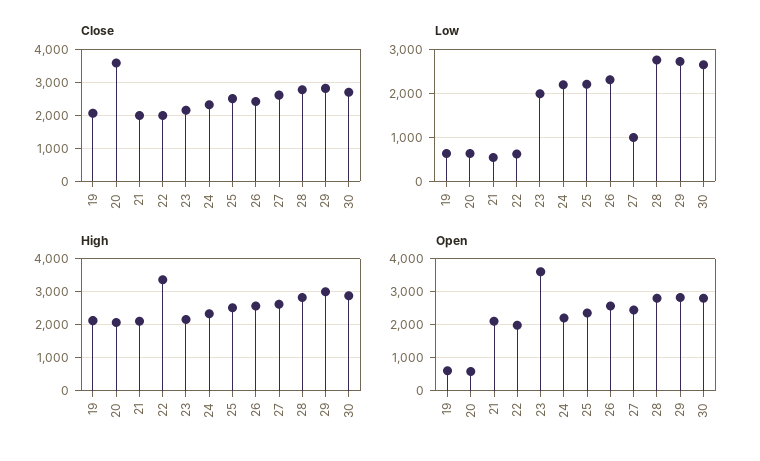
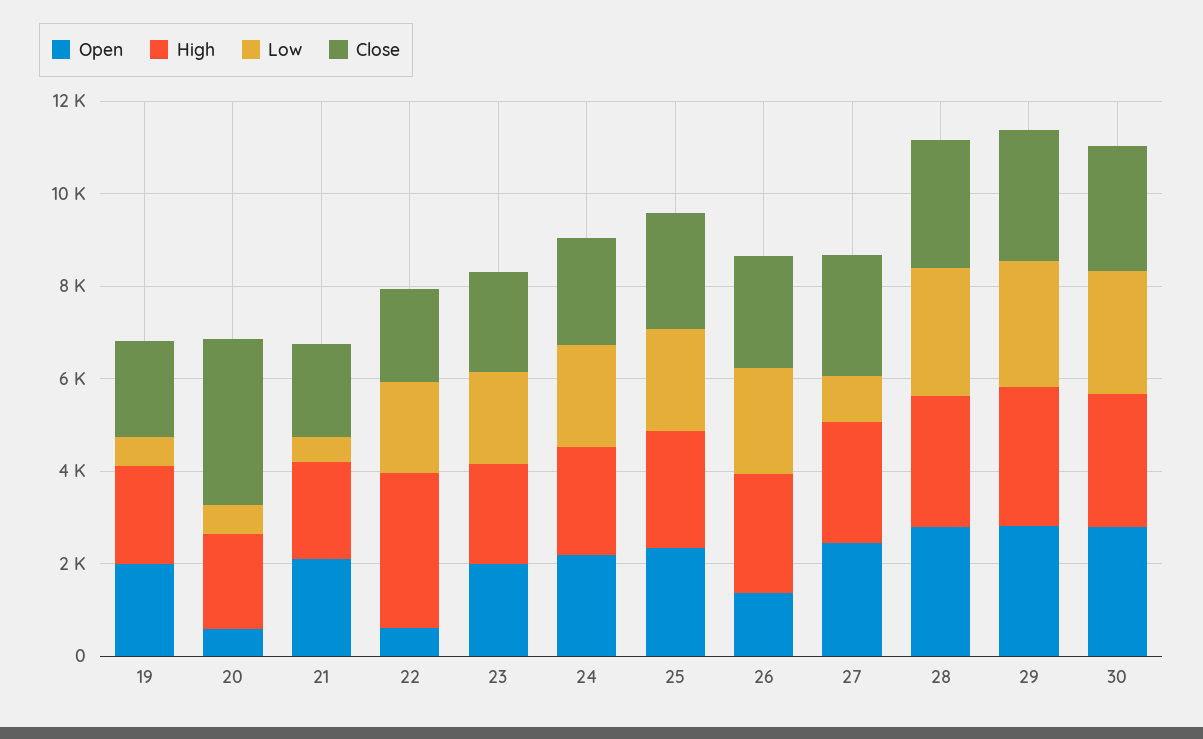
  {
    "Close": {
      "19": 2000,
      "20": 3600,
      "21": 2000,
      "22": 2000,
      "23": 2200,
      "24": 2400,
      "25": 2600,
      "26": 2400,
      "27": 2600,
      "28": 2800,
      "29": 2800,
      "30": 2800
    },
    "Low": {
      "19": 600,
      "20": 600,
      "21": 600,
-     "22": 600,
+     "22": 2000,
      "23": 2000,
      "24": 2200,
      "25": 2200,
      "26": 2400,
      "27": 1000,
      "28": 2800,
      "29": 2800,
      "30": 2600
    },
    "High": {
      "19": 2200,
      "20": 2000,
      "21": 2200,
      "22": 3400,
      "23": 2200,
      "24": 2400,
      "25": 2600,
      "26": 2600,
      "27": 2600,
      "28": 2800,
      "29": 3000,
      "30": 2800
    },
    "Open": {
-     "19": 600,
+     "19": 2000,
      "20": 600,
      "21": 2200,
-     "22": 2000,
+     "22": 500,
-     "23": 3600,
+     "23": 2000,
      "24": 2200,
      "25": 2400,
-     "26": 2600,
+     "26": 1500,
      "27": 2400,
      "28": 2800,
      "29": 2800,
      "30": 2800
    }
  }

